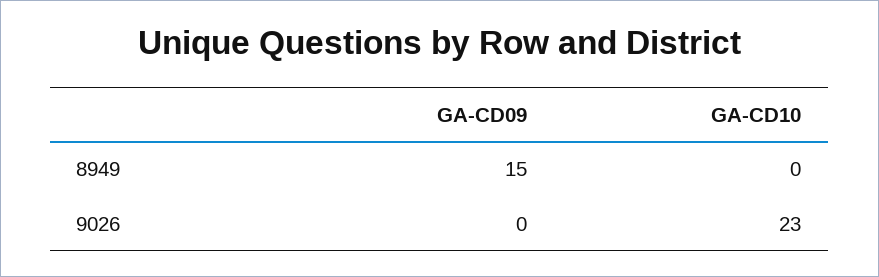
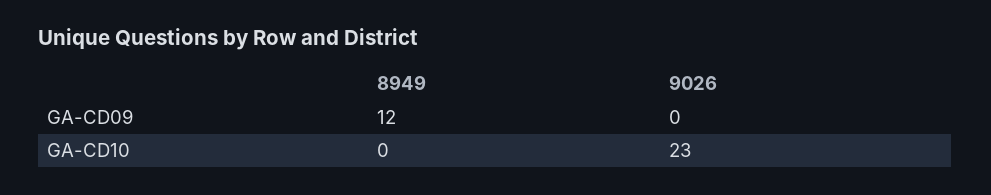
  {
    "GA-CD09": {
-     "8949": 15,
+     "8949": 12,
      "9026": 0
    },
    "GA-CD10": {
      "8949": 0,
      "9026": 23
    }
  }

